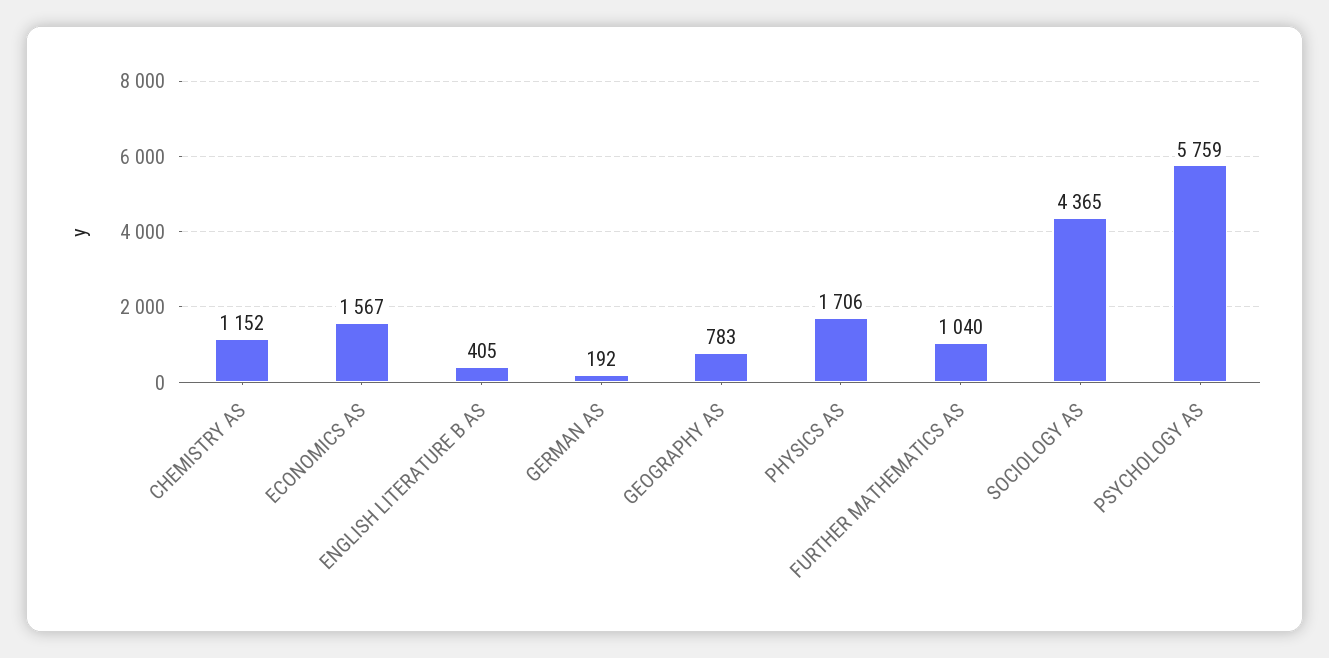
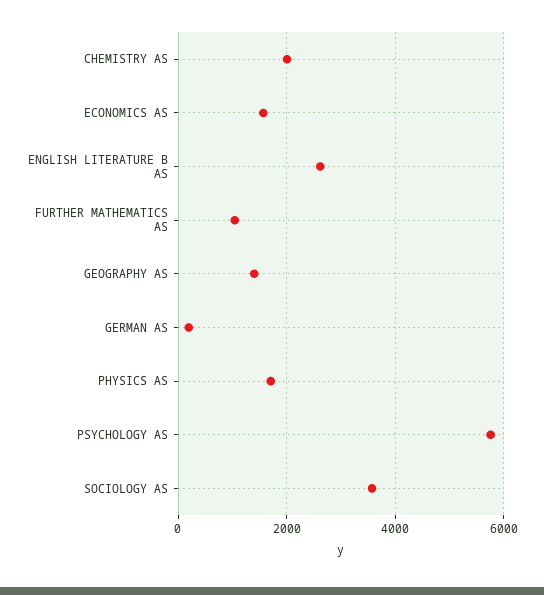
  {
-   "CHEMISTRY AS": 1152,
+   "CHEMISTRY AS": 2000,
    "ECONOMICS AS": 1567,
-   "ENGLISH LITERATURE B AS": 405,
+   "ENGLISH LITERATURE B AS": 2600,
    "GERMAN AS": 192,
-   "GEOGRAPHY AS": 783,
+   "GEOGRAPHY AS": 1400,
    "PHYSICS AS": 1706,
    "FURTHER MATHEMATICS AS": 1040,
-   "SOCIOLOGY AS": 4365,
+   "SOCIOLOGY AS": 3600,
    "PSYCHOLOGY AS": 5759
  }

